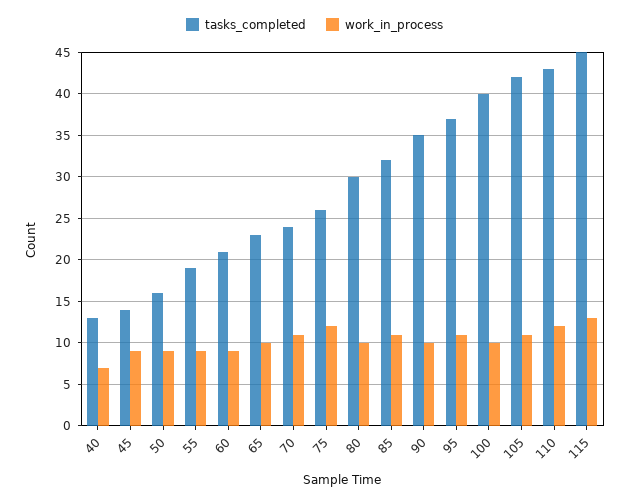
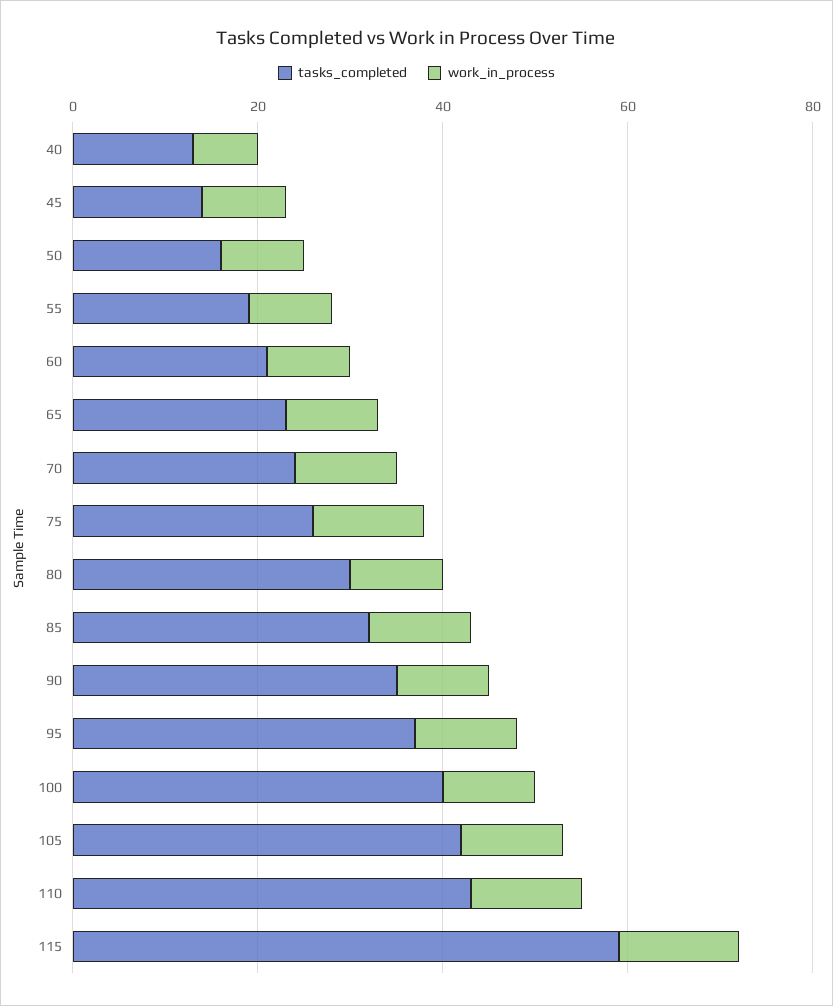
  {
    "tasks_completed": {
      "40": 13,
      "45": 14,
      "50": 16,
      "55": 19,
      "60": 21,
      "65": 23,
      "70": 24,
      "75": 26,
      "80": 30,
      "85": 32,
      "90": 35,
      "95": 37,
      "100": 40,
      "105": 42,
      "110": 43,
-     "115": 45
+     "115": 60
    },
    "work_in_process": {
      "40": 7,
      "45": 9,
      "50": 9,
      "55": 9,
      "60": 9,
      "65": 10,
      "70": 11,
      "75": 12,
      "80": 10,
      "85": 11,
      "90": 10,
      "95": 11,
      "100": 10,
      "105": 11,
      "110": 12,
      "115": 13
    }
  }

